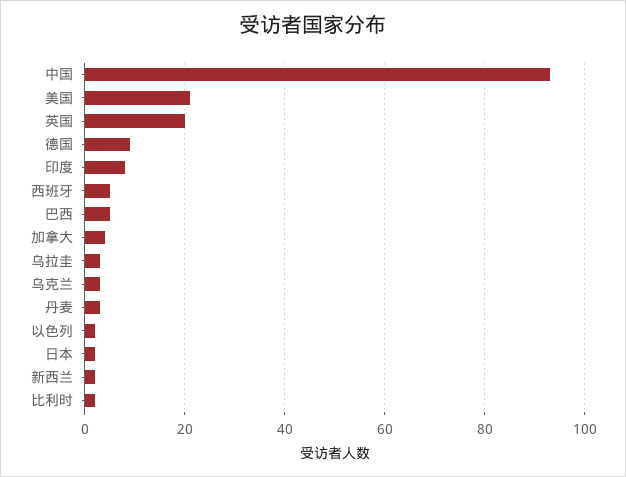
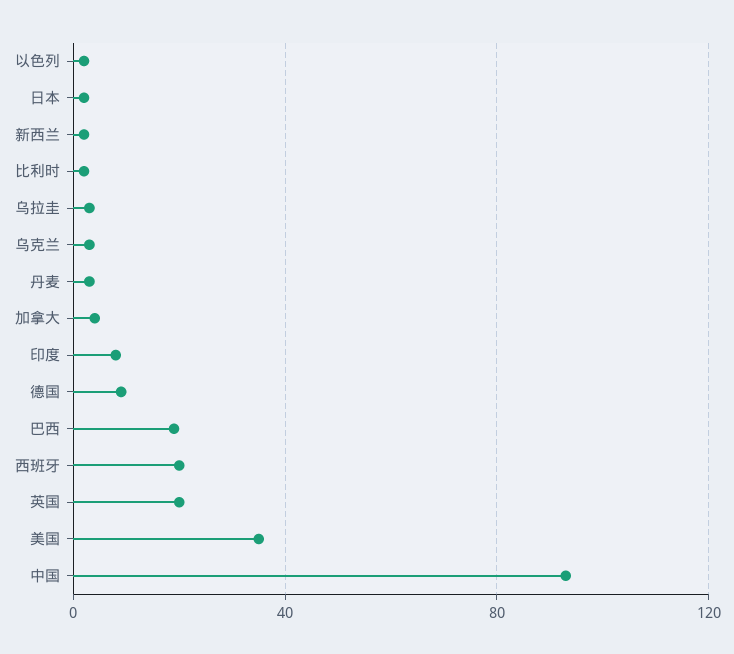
  {
    "中国": 95,
-   "美国": 20,
+   "美国": 35,
    "英国": 20,
    "德国": 10,
    "印度": 10,
-   "西班牙": 5,
+   "西班牙": 20,
-   "巴西": 5,
+   "巴西": 20,
    "加拿大": 5,
    "乌拉圭": 5,
    "乌克兰": 5,
    "丹麦": 5,
    "以色列": 0,
    "日本": 0,
    "新西兰": 0,
    "比利时": 0
  }

